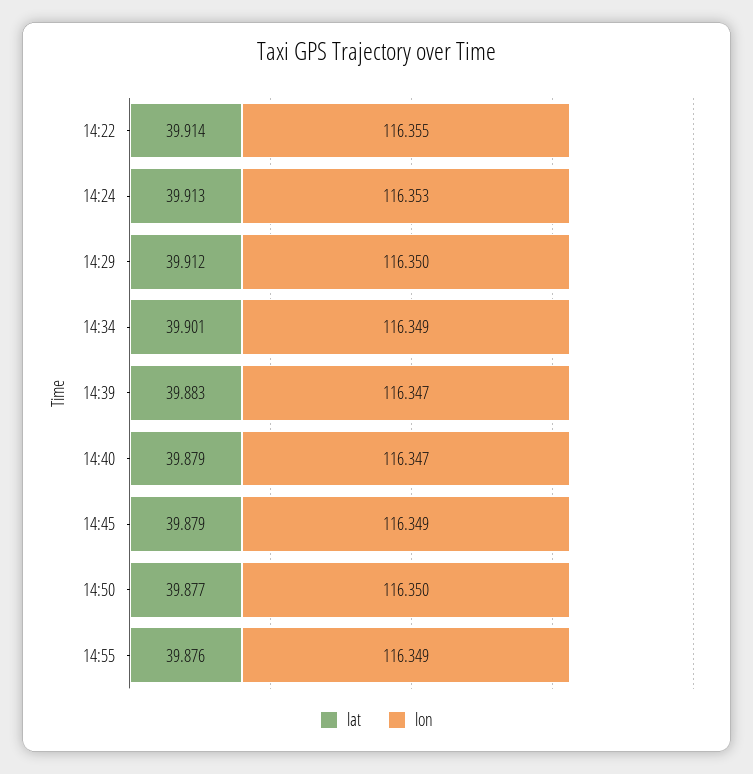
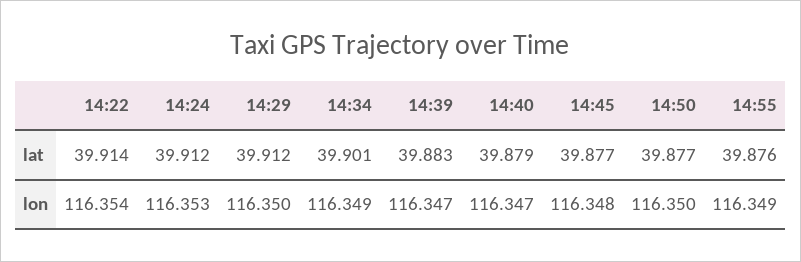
  {
    "lat": {
      "14:22": 39.914,
-     "14:24": 39.913,
+     "14:24": 39.912,
      "14:29": 39.912,
      "14:34": 39.901,
      "14:39": 39.883,
      "14:40": 39.879,
-     "14:45": 39.879,
+     "14:45": 39.877,
      "14:50": 39.877,
      "14:55": 39.876
    },
    "lon": {
-     "14:22": 116.355,
+     "14:22": 116.354,
      "14:24": 116.353,
      "14:29": 116.35,
      "14:34": 116.349,
      "14:39": 116.347,
      "14:40": 116.347,
-     "14:45": 116.349,
+     "14:45": 116.348,
      "14:50": 116.35,
      "14:55": 116.349
    }
  }

